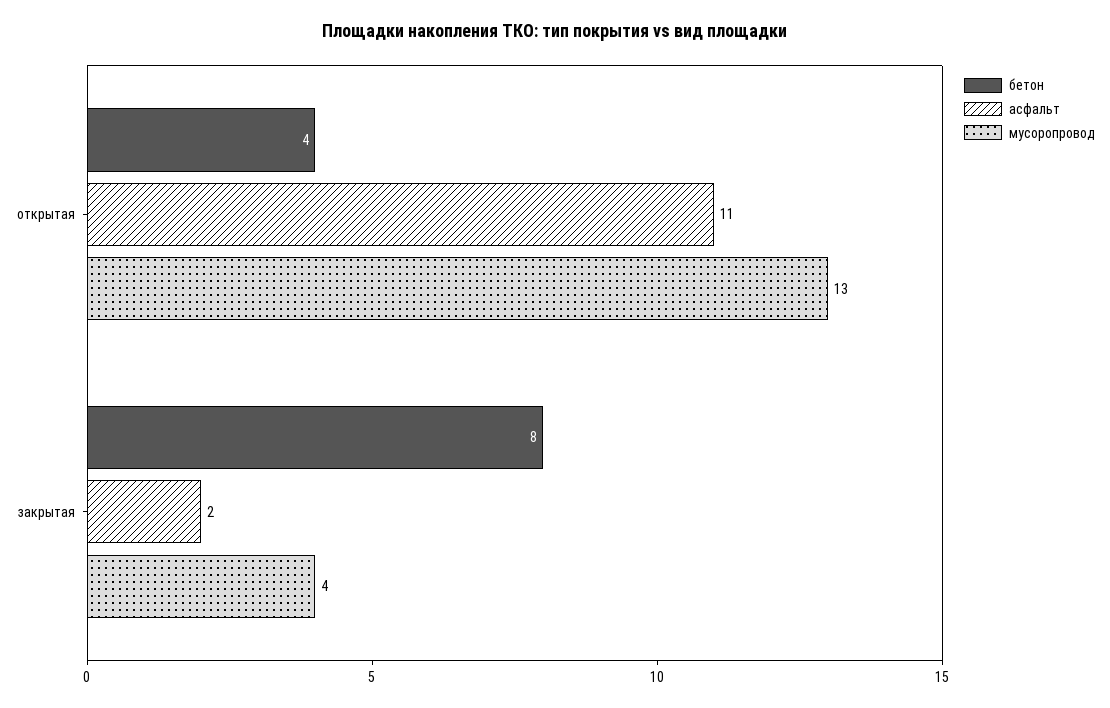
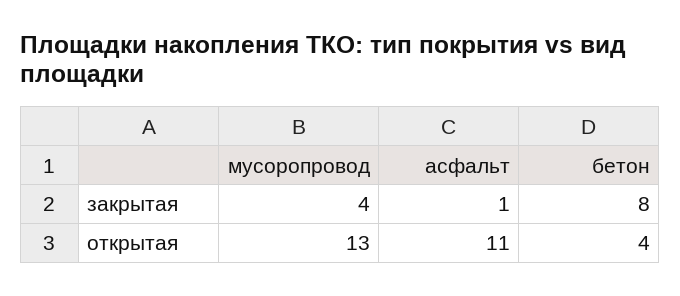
  {
    "бетон": {
      "открытая": 4,
      "закрытая": 8
    },
    "асфальт": {
      "открытая": 11,
-     "закрытая": 2
+     "закрытая": 1
    },
    "мусоропровод": {
      "открытая": 13,
      "закрытая": 4
    }
  }

